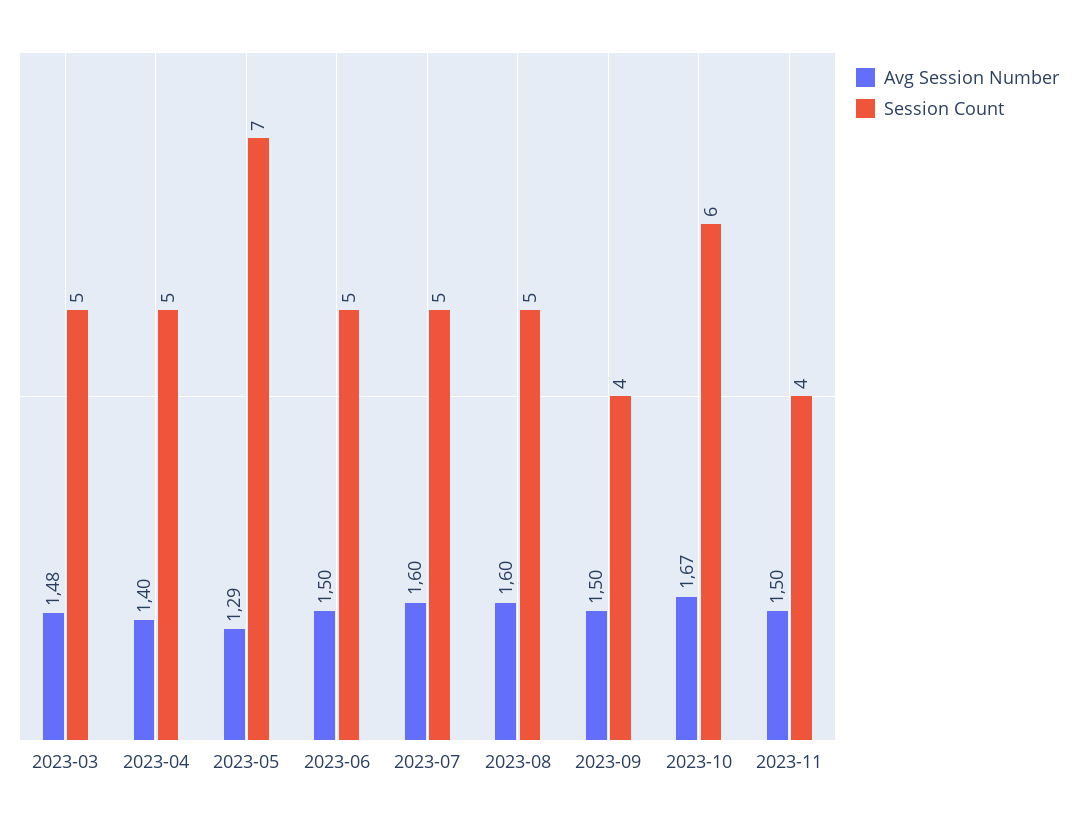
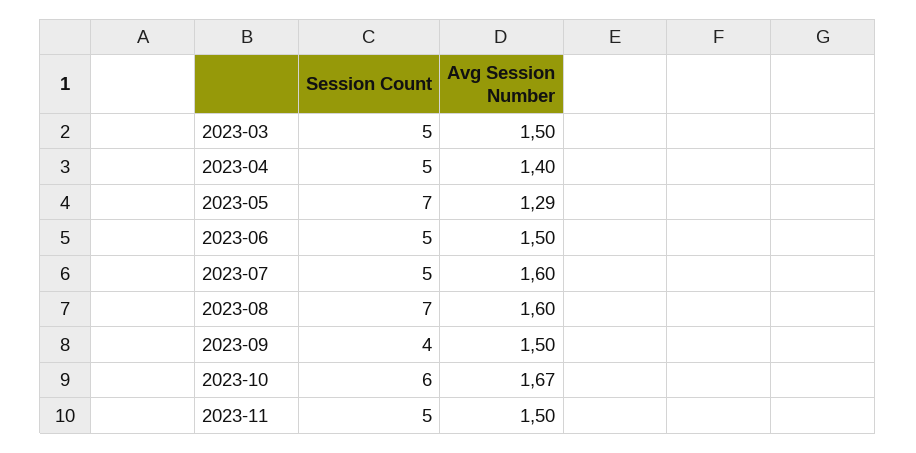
  {
    "Avg Session Number": {
-     "2023-03": 1.48,
+     "2023-03": 1.5,
      "2023-04": 1.4,
      "2023-05": 1.29,
      "2023-06": 1.5,
      "2023-07": 1.6,
      "2023-08": 1.6,
      "2023-09": 1.5,
      "2023-10": 1.67,
      "2023-11": 1.5
    },
    "Session Count": {
      "2023-03": 5,
      "2023-04": 5,
      "2023-05": 7,
      "2023-06": 5,
      "2023-07": 5,
-     "2023-08": 5,
+     "2023-08": 7,
      "2023-09": 4,
      "2023-10": 6,
-     "2023-11": 4
+     "2023-11": 5
    }
  }

